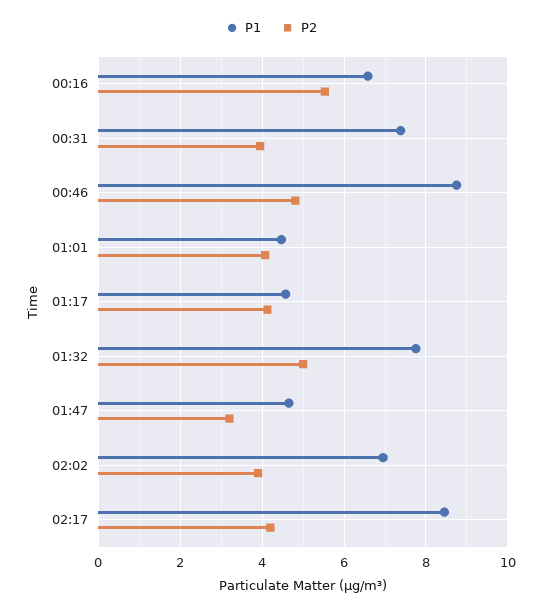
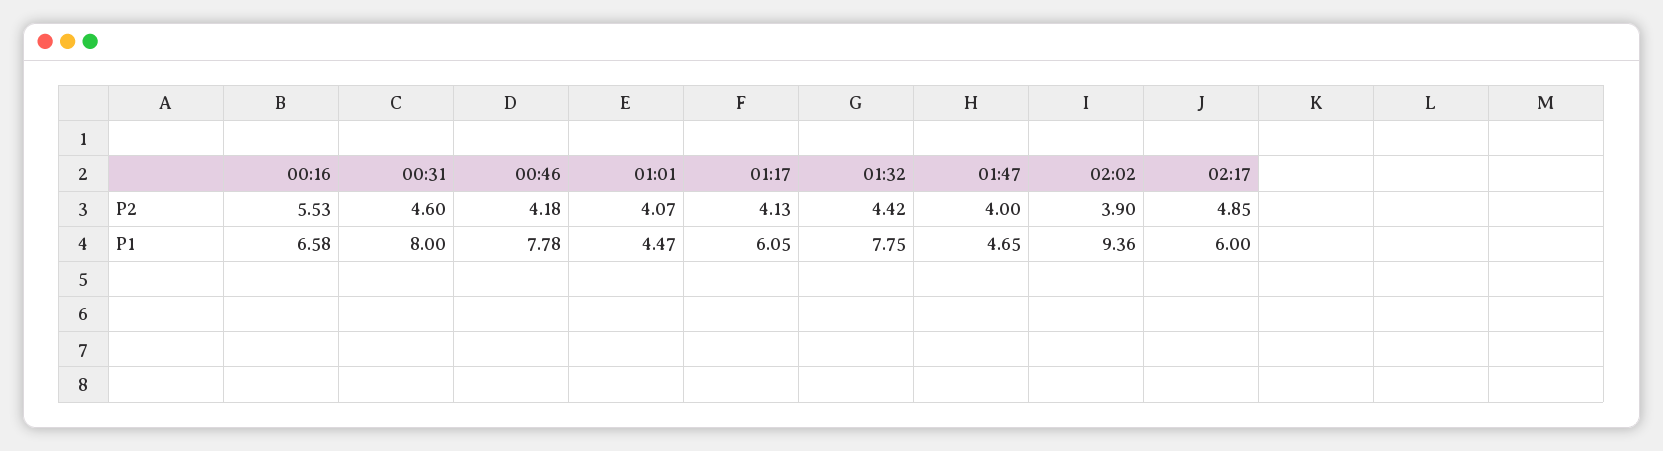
  {
    "P1": {
      "00:16": 6.58,
-     "00:31": 7.4,
+     "00:31": 8,
-     "00:46": 8.8,
+     "00:46": 7.78,
      "01:01": 4.47,
-     "01:17": 4.6,
+     "01:17": 6.05,
      "01:32": 7.75,
      "01:47": 4.65,
-     "02:02": 7,
+     "02:02": 9.36,
-     "02:17": 8.4
+     "02:17": 6
    },
    "P2": {
      "00:16": 5.53,
-     "00:31": 4,
+     "00:31": 4.6,
-     "00:46": 4.8,
+     "00:46": 4.18,
      "01:01": 4.07,
      "01:17": 4.13,
-     "01:32": 5,
+     "01:32": 4.42,
-     "01:47": 3.2,
+     "01:47": 4,
      "02:02": 3.9,
-     "02:17": 4.2
+     "02:17": 4.85
    }
  }

